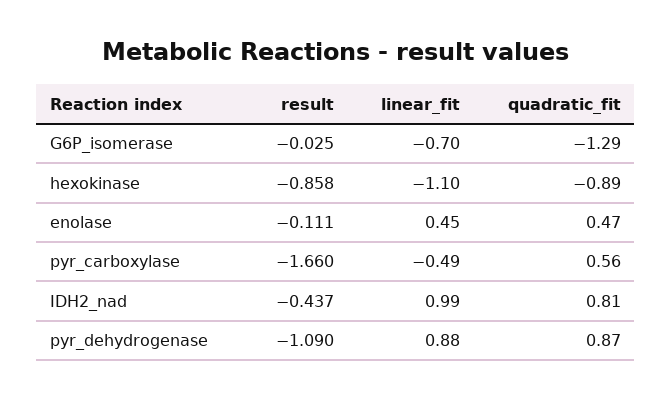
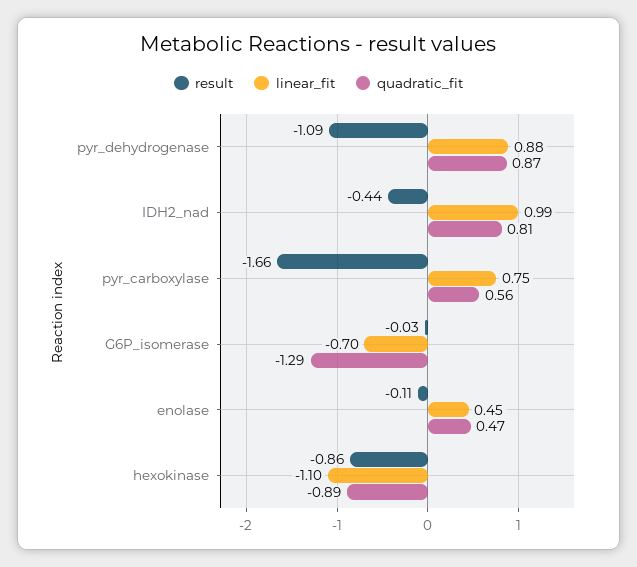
  {
    "result": {
      "G6P_isomerase": -0.025,
      "hexokinase": -0.858,
      "enolase": -0.111,
      "pyr_carboxylase": -1.66,
      "IDH2_nad": -0.437,
      "pyr_dehydrogenase": -1.09
    },
    "linear_fit": {
      "G6P_isomerase": -0.7,
      "hexokinase": -1.1,
      "enolase": 0.45,
-     "pyr_carboxylase": -0.49,
+     "pyr_carboxylase": 0.75,
      "IDH2_nad": 0.99,
      "pyr_dehydrogenase": 0.88
    },
    "quadratic_fit": {
      "G6P_isomerase": -1.29,
      "hexokinase": -0.89,
      "enolase": 0.47,
      "pyr_carboxylase": 0.56,
      "IDH2_nad": 0.81,
      "pyr_dehydrogenase": 0.87
    }
  }

